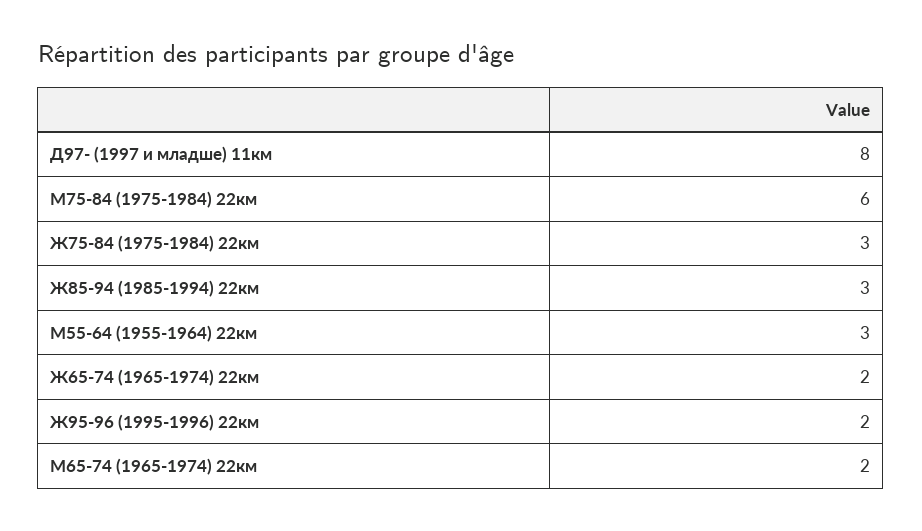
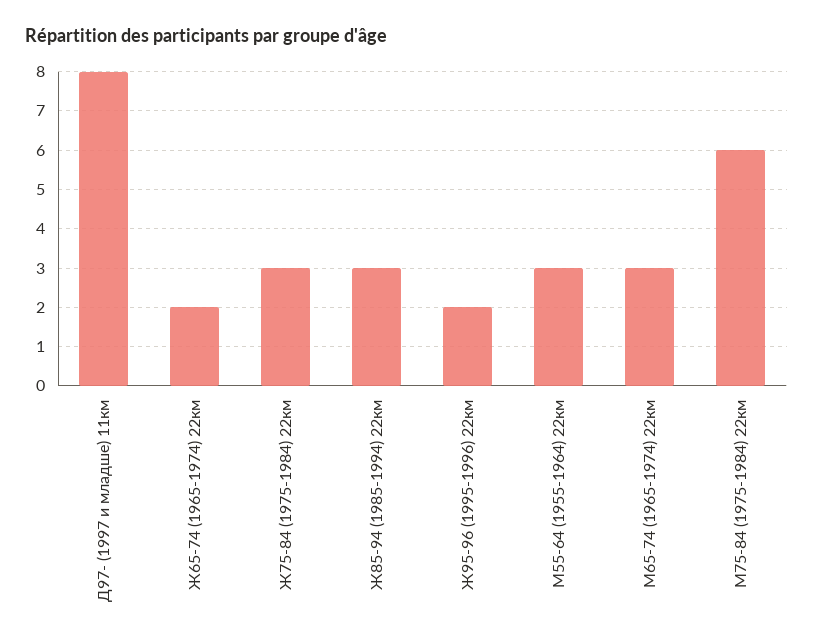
  {
    "Д97- (1997 и младше) 11км": 8,
    "М75-84 (1975-1984) 22км": 6,
    "Ж75-84 (1975-1984) 22км": 3,
    "Ж85-94 (1985-1994) 22км": 3,
    "М55-64 (1955-1964) 22км": 3,
    "Ж65-74 (1965-1974) 22км": 2,
    "Ж95-96 (1995-1996) 22км": 2,
-   "М65-74 (1965-1974) 22км": 2
+   "М65-74 (1965-1974) 22км": 3
  }

